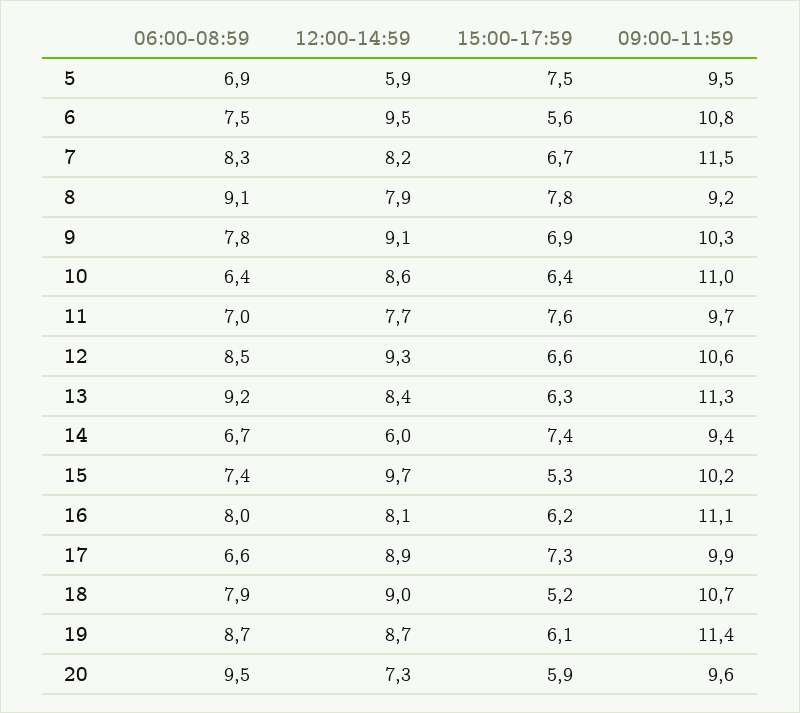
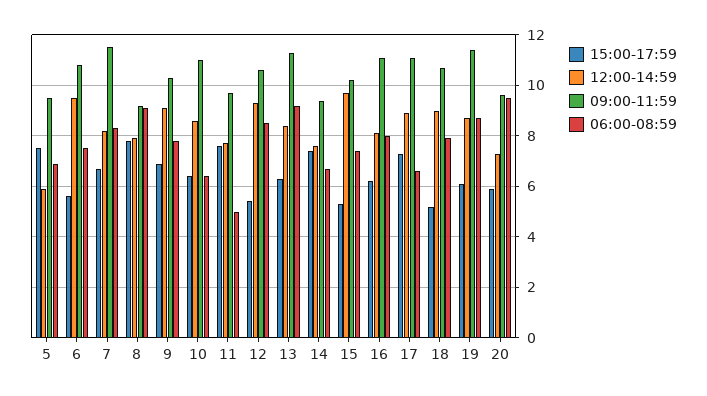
  {
    "06:00-08:59": {
      "5": 6.9,
      "6": 7.5,
      "7": 8.3,
      "8": 9.1,
      "9": 7.8,
      "10": 6.4,
-     "11": 7,
+     "11": 5,
      "12": 8.5,
      "13": 9.2,
      "14": 6.7,
      "15": 7.4,
      "16": 8,
      "17": 6.6,
      "18": 7.9,
      "19": 8.7,
      "20": 9.5
    },
    "12:00-14:59": {
      "5": 5.9,
      "6": 9.5,
      "7": 8.2,
      "8": 7.9,
      "9": 9.1,
      "10": 8.6,
      "11": 7.7,
      "12": 9.3,
      "13": 8.4,
-     "14": 6,
+     "14": 7.5,
      "15": 9.7,
      "16": 8.1,
      "17": 8.9,
      "18": 9,
      "19": 8.7,
      "20": 7.3
    },
    "15:00-17:59": {
      "5": 7.5,
      "6": 5.6,
      "7": 6.7,
      "8": 7.8,
      "9": 6.9,
      "10": 6.4,
      "11": 7.6,
-     "12": 6.6,
+     "12": 5.5,
      "13": 6.3,
      "14": 7.4,
      "15": 5.3,
      "16": 6.2,
      "17": 7.3,
      "18": 5.2,
      "19": 6.1,
      "20": 5.9
    },
    "09:00-11:59": {
      "5": 9.5,
      "6": 10.8,
      "7": 11.5,
      "8": 9.2,
      "9": 10.3,
      "10": 11,
      "11": 9.7,
      "12": 10.6,
      "13": 11.3,
      "14": 9.4,
      "15": 10.2,
      "16": 11.1,
-     "17": 9.9,
+     "17": 11,
      "18": 10.7,
      "19": 11.4,
      "20": 9.6
    }
  }

